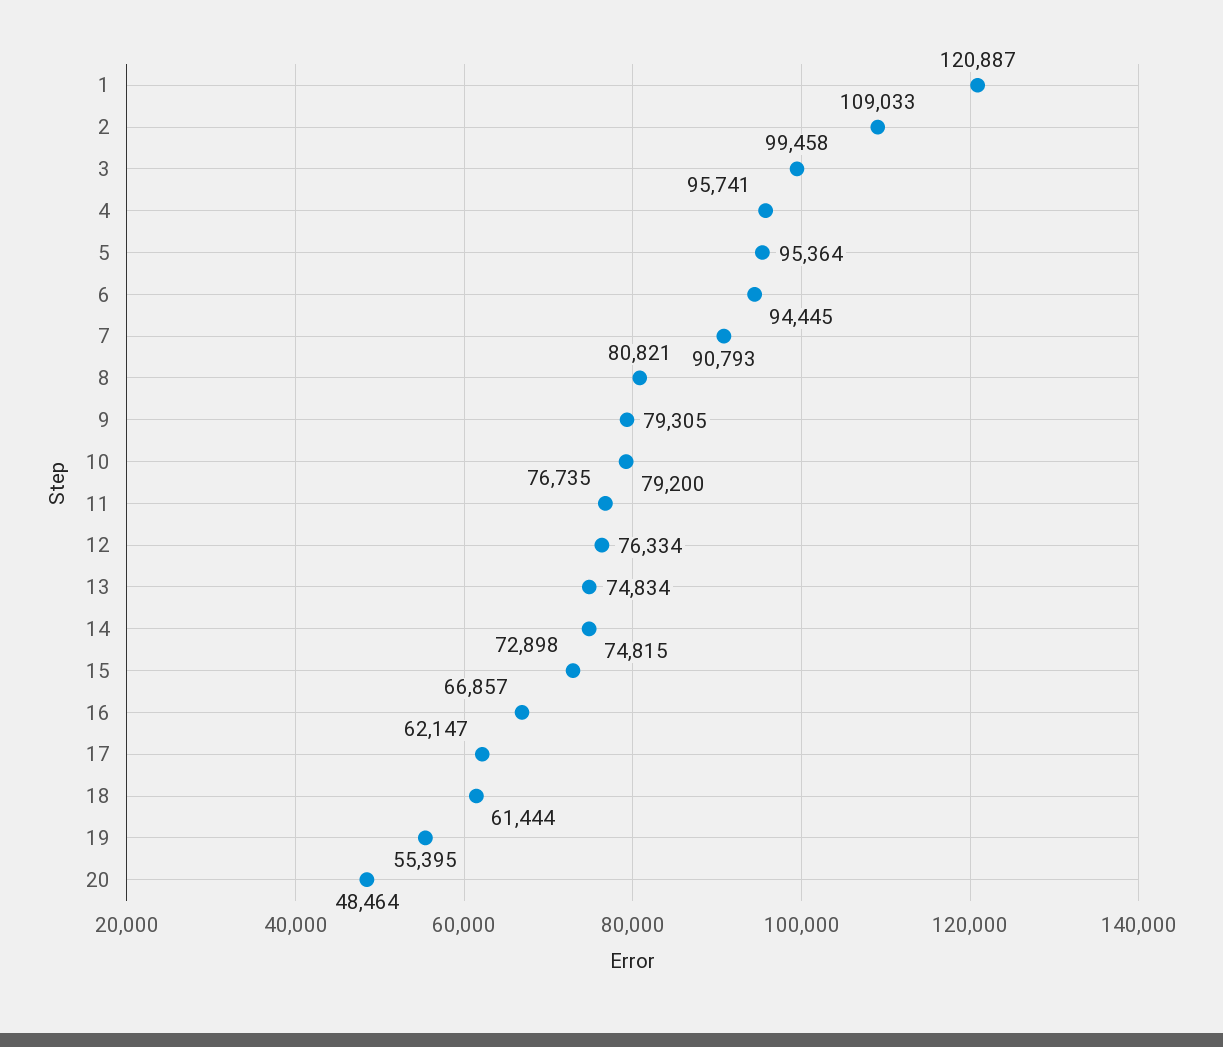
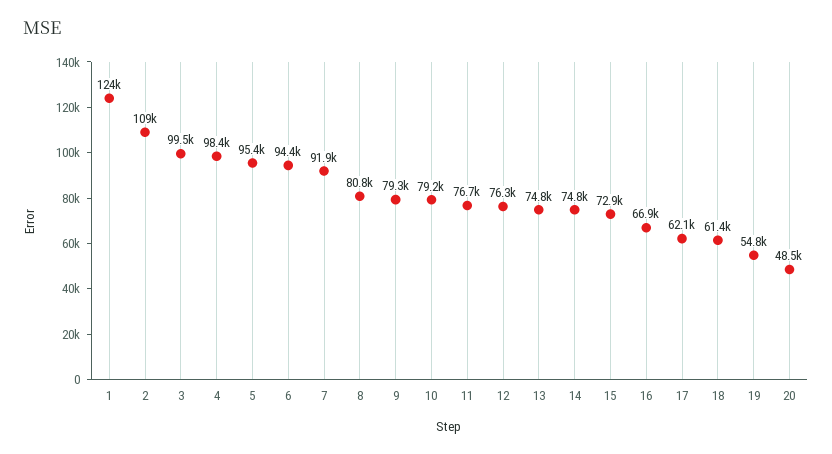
  {
-   "1": 120887,
+   "1": 124000,
    "2": 109033,
    "3": 99458,
-   "4": 95741,
+   "4": 98400,
    "5": 95364,
    "6": 94445,
-   "7": 90793,
+   "7": 91900,
    "8": 80821,
    "9": 79305,
    "10": 79200,
    "11": 76735,
    "12": 76334,
    "13": 74834,
    "14": 74815,
    "15": 72898,
    "16": 66857,
    "17": 62147,
    "18": 61444,
-   "19": 55395,
+   "19": 54800,
    "20": 48464
  }

